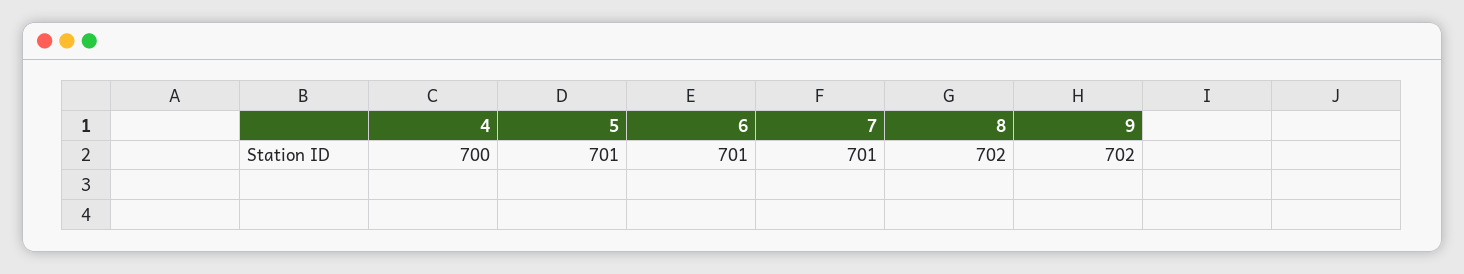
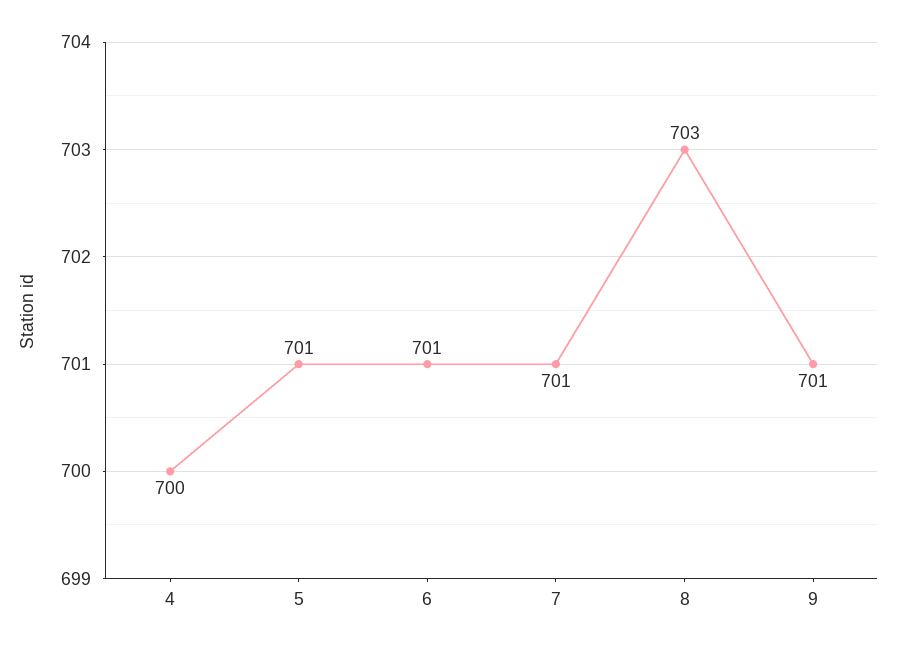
  {
    "4": 700,
    "5": 701,
    "6": 701,
    "7": 701,
-   "8": 702,
+   "8": 703,
-   "9": 702
+   "9": 701
  }

